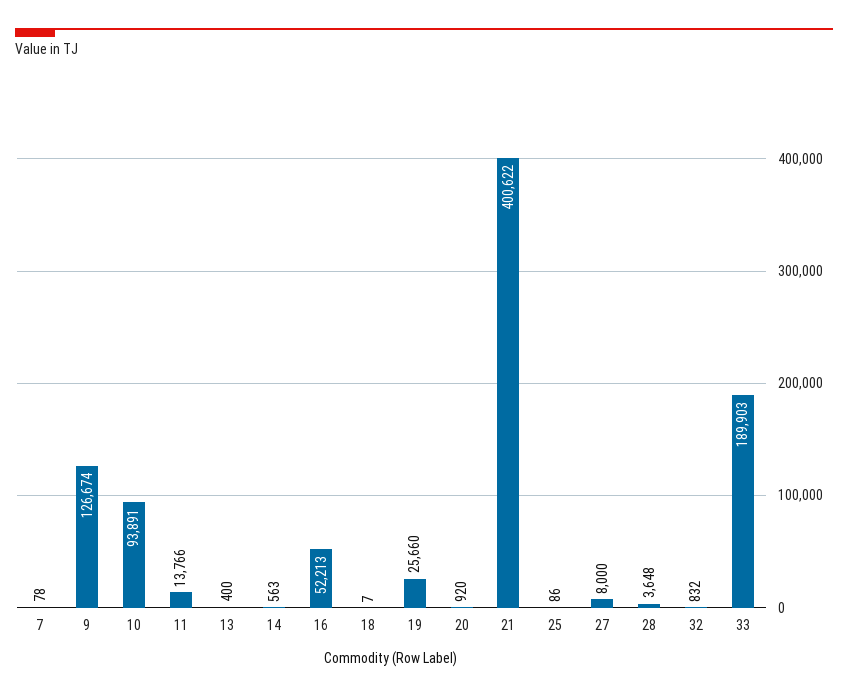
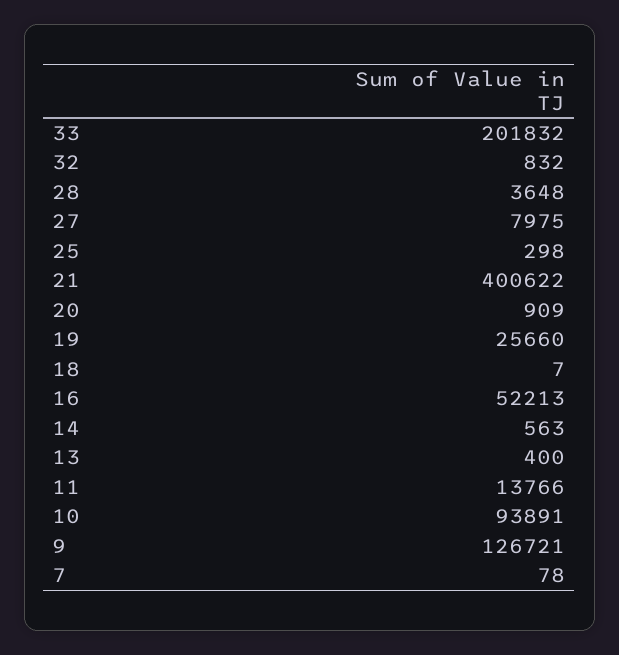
  {
    "7": 78,
-   "9": 126674,
+   "9": 126721,
    "10": 93891,
    "11": 13766,
    "13": 400,
    "14": 563,
    "16": 52213,
    "18": 7,
    "19": 25660,
-   "20": 920,
+   "20": 909,
    "21": 400622,
-   "25": 86,
+   "25": 298,
-   "27": 8000,
+   "27": 7975,
    "28": 3648,
    "32": 832,
-   "33": 189903
+   "33": 201832
  }

